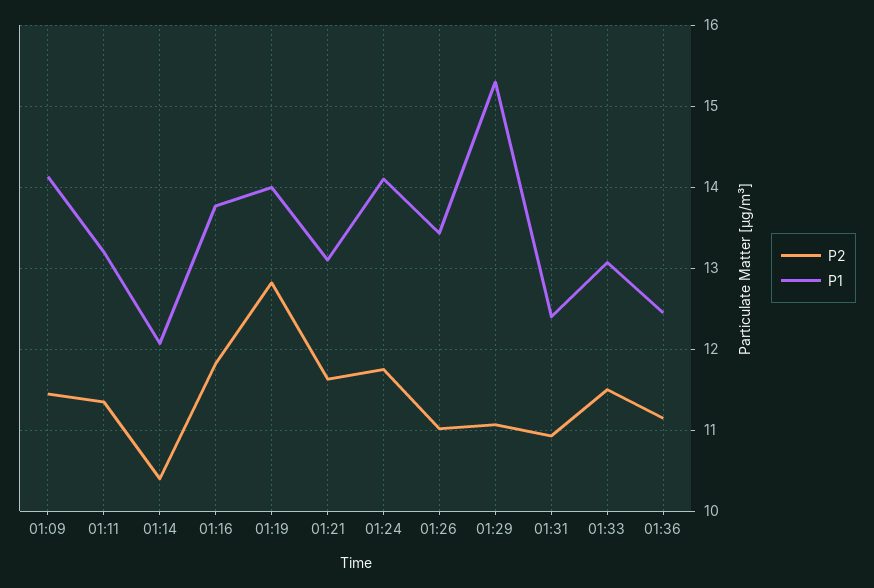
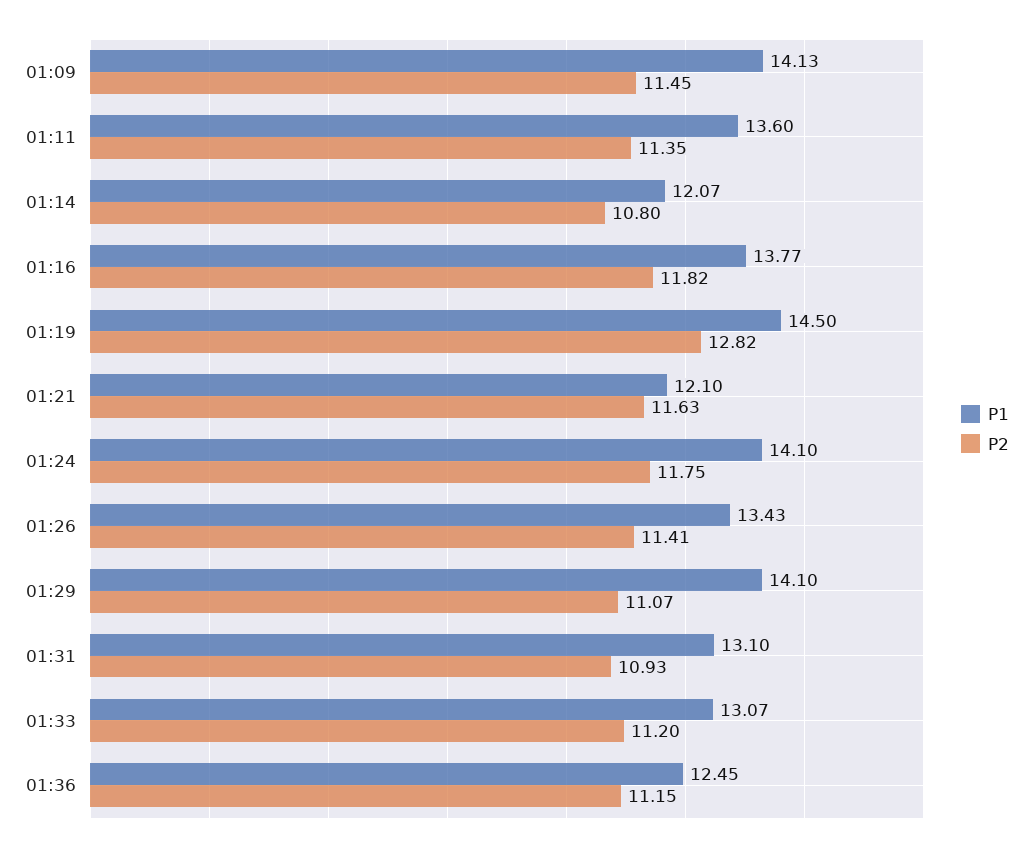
  {
    "P2": {
      "01:09": 11.45,
      "01:11": 11.35,
-     "01:14": 10.4,
+     "01:14": 10.8,
      "01:16": 11.82,
      "01:19": 12.82,
      "01:21": 11.63,
      "01:24": 11.75,
-     "01:26": 11,
+     "01:26": 11.41,
      "01:29": 11.07,
      "01:31": 10.93,
-     "01:33": 11.5,
+     "01:33": 11.2,
      "01:36": 11.15
    },
    "P1": {
      "01:09": 14.13,
-     "01:11": 13.2,
+     "01:11": 13.6,
      "01:14": 12.07,
      "01:16": 13.77,
-     "01:19": 14,
+     "01:19": 14.5,
-     "01:21": 13.1,
+     "01:21": 12.1,
      "01:24": 14.1,
      "01:26": 13.43,
-     "01:29": 15.3,
+     "01:29": 14.1,
-     "01:31": 12.4,
+     "01:31": 13.1,
      "01:33": 13.07,
      "01:36": 12.45
    }
  }

